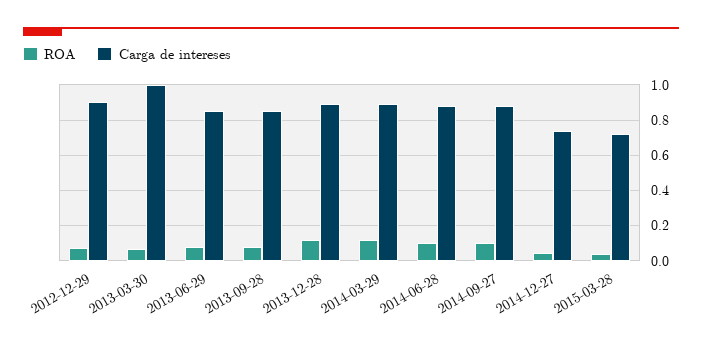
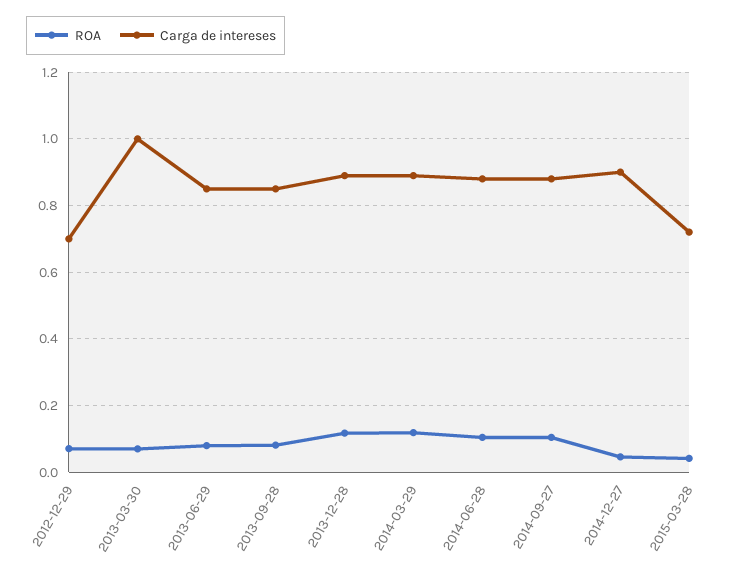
  {
    "ROA": {
      "2012-12-29": 0.08,
      "2013-03-30": 0.06,
      "2013-06-29": 0.08,
      "2013-09-28": 0.08,
      "2013-12-28": 0.12,
      "2014-03-29": 0.12,
      "2014-06-28": 0.1,
      "2014-09-27": 0.1,
      "2014-12-27": 0.04,
      "2015-03-28": 0.04
    },
    "Carga de intereses": {
-     "2012-12-29": 0.9,
+     "2012-12-29": 0.7,
      "2013-03-30": 1,
      "2013-06-29": 0.86,
      "2013-09-28": 0.86,
      "2013-12-28": 0.9,
      "2014-03-29": 0.9,
      "2014-06-28": 0.88,
      "2014-09-27": 0.88,
-     "2014-12-27": 0.75,
+     "2014-12-27": 0.9,
      "2015-03-28": 0.72
    }
  }

